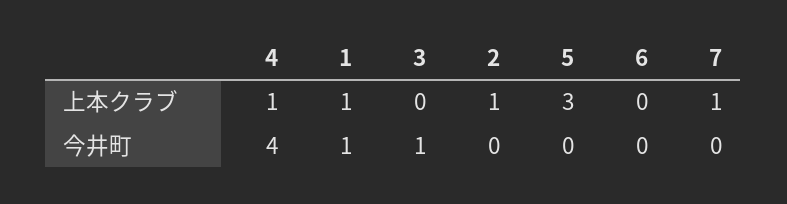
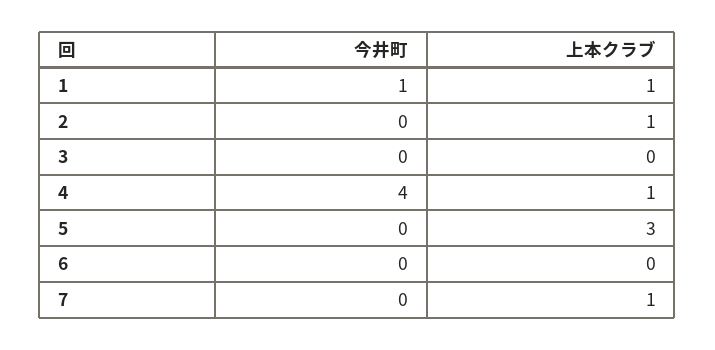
  {
    "4": {
      "上本クラブ": 1,
      "今井町": 4
    },
    "1": {
      "上本クラブ": 1,
      "今井町": 1
    },
    "3": {
      "上本クラブ": 0,
-     "今井町": 1
+     "今井町": 0
    },
    "2": {
      "上本クラブ": 1,
      "今井町": 0
    },
    "5": {
      "上本クラブ": 3,
      "今井町": 0
    },
    "6": {
      "上本クラブ": 0,
      "今井町": 0
    },
    "7": {
      "上本クラブ": 1,
      "今井町": 0
    }
  }

